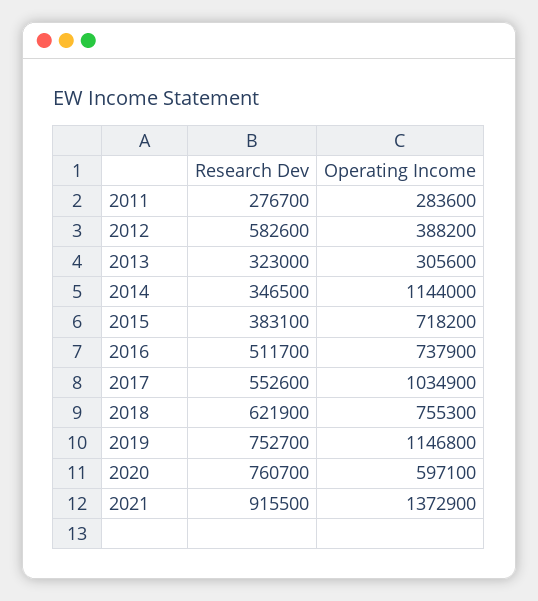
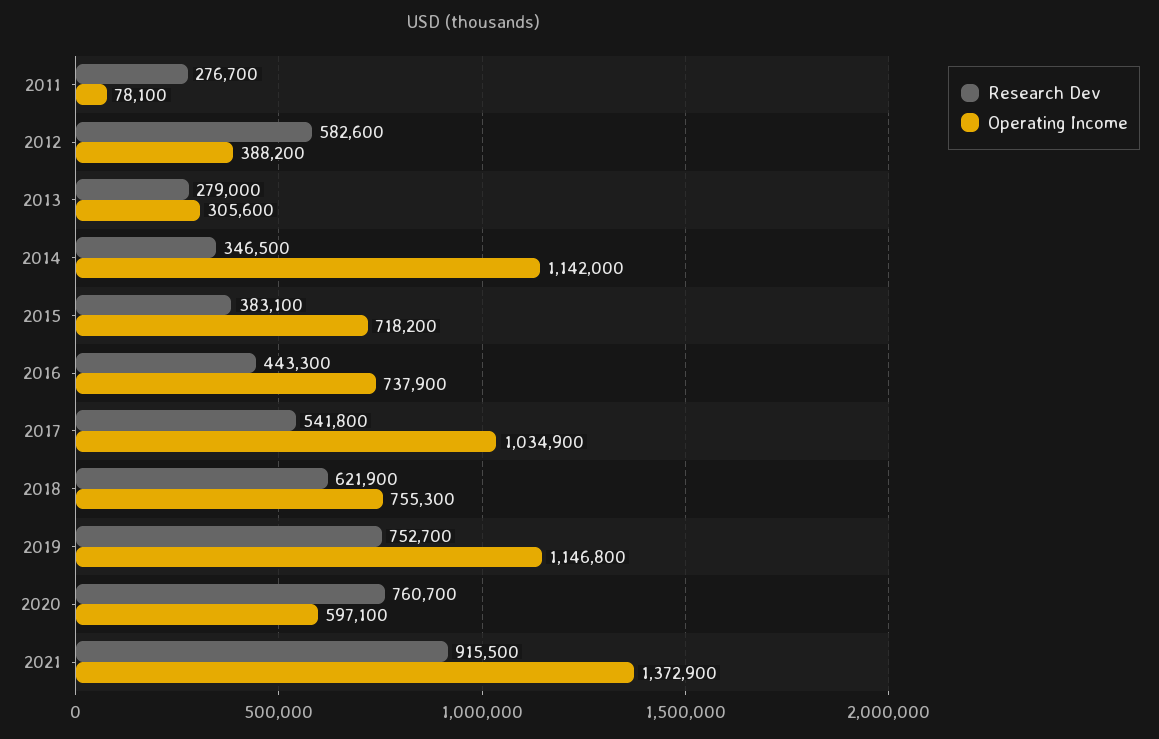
  {
    "Research Dev": {
      "2011": 276700,
      "2012": 582600,
-     "2013": 323000,
+     "2013": 279000,
      "2014": 346500,
      "2015": 383100,
-     "2016": 511700,
+     "2016": 443300,
-     "2017": 552600,
+     "2017": 541800,
      "2018": 621900,
      "2019": 752700,
      "2020": 760700,
      "2021": 915500
    },
    "Operating Income": {
-     "2011": 283600,
+     "2011": 78100,
      "2012": 388200,
      "2013": 305600,
-     "2014": 1144000,
+     "2014": 1142000,
      "2015": 718200,
      "2016": 737900,
      "2017": 1034900,
      "2018": 755300,
      "2019": 1146800,
      "2020": 597100,
      "2021": 1372900
    }
  }

